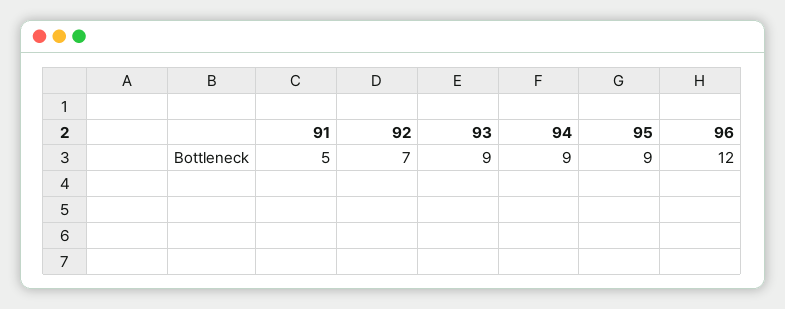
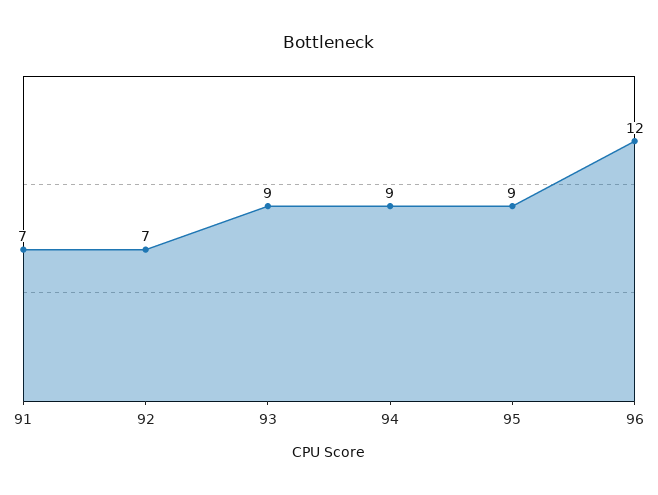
  {
-   "91": 5,
+   "91": 7,
    "92": 7,
    "93": 9,
    "94": 9,
    "95": 9,
    "96": 12
  }

